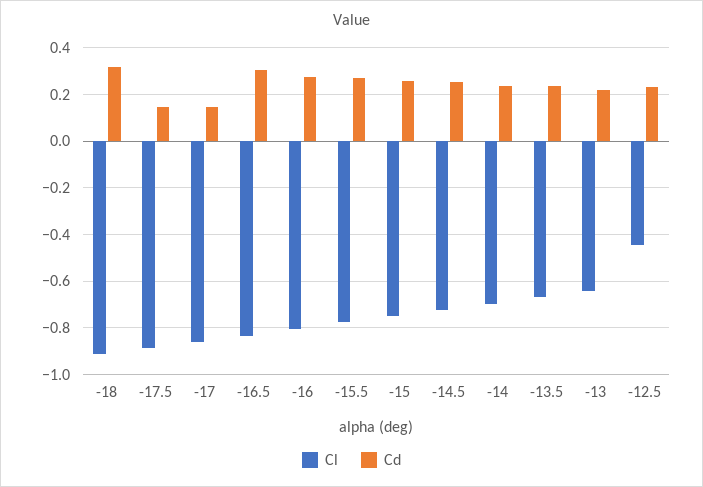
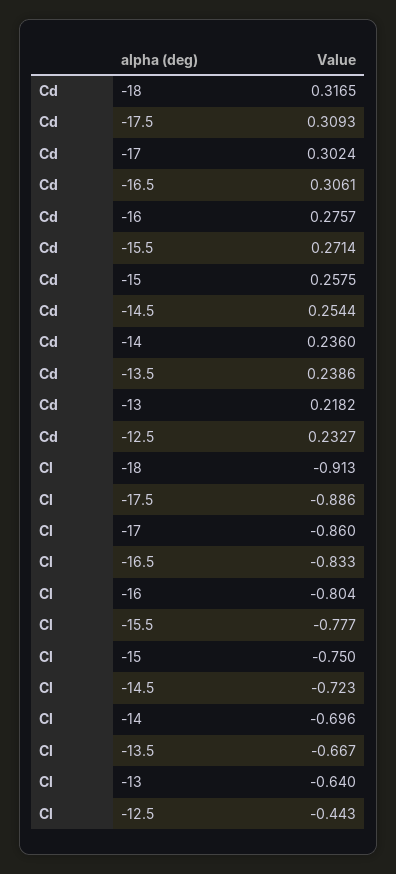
  {
    "Cl": {
      "-18": -0.913,
      "-17.5": -0.886,
      "-17": -0.86,
      "-16.5": -0.833,
      "-16": -0.804,
      "-15.5": -0.777,
      "-15": -0.75,
      "-14.5": -0.723,
      "-14": -0.696,
      "-13.5": -0.667,
      "-13": -0.64,
      "-12.5": -0.443
    },
    "Cd": {
      "-18": 0.3165,
-     "-17.5": 0.15,
+     "-17.5": 0.3093,
-     "-17": 0.15,
+     "-17": 0.3024,
      "-16.5": 0.3061,
      "-16": 0.2757,
      "-15.5": 0.2714,
      "-15": 0.2575,
      "-14.5": 0.2544,
      "-14": 0.236,
      "-13.5": 0.2386,
      "-13": 0.2182,
      "-12.5": 0.2327
    }
  }

